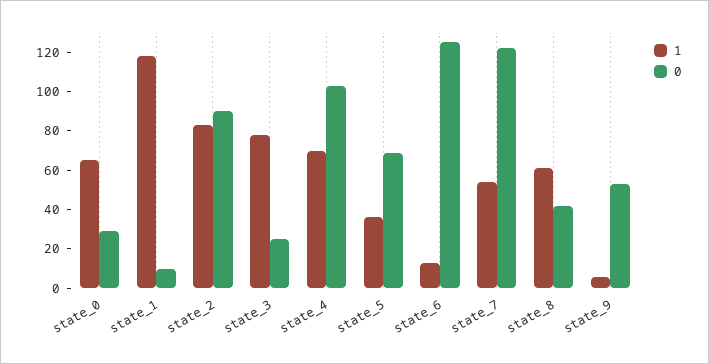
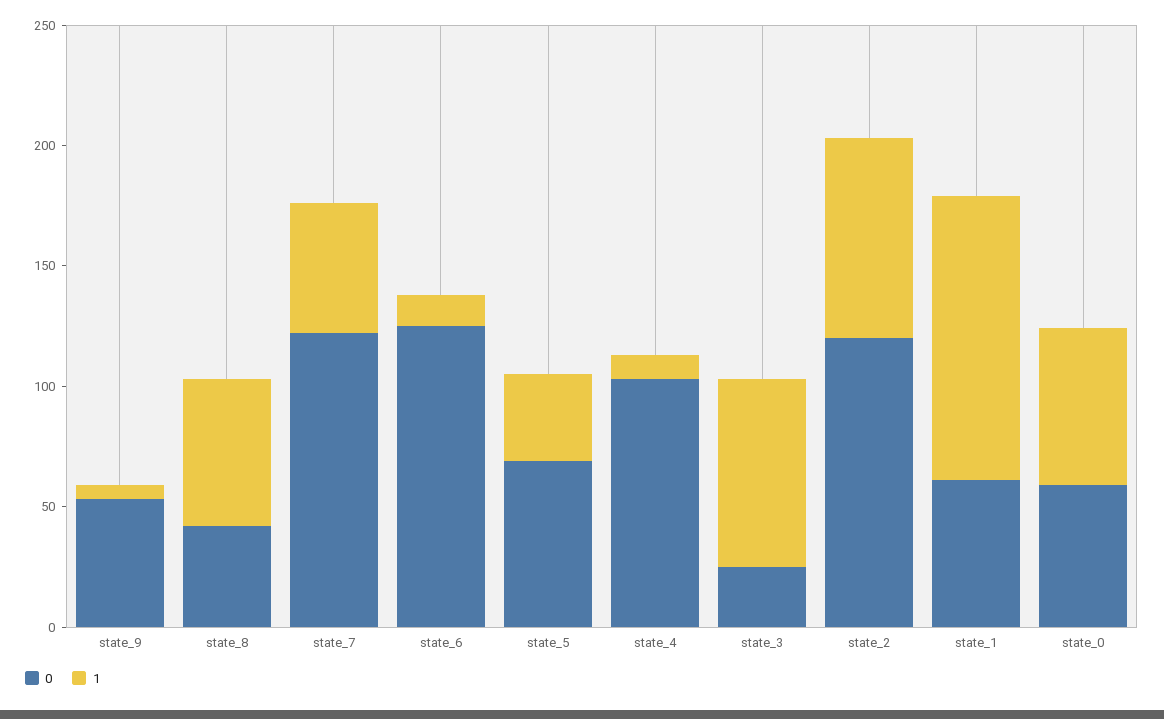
  {
    "1": {
      "state_0": 65,
      "state_1": 120,
      "state_2": 85,
      "state_3": 80,
-     "state_4": 70,
+     "state_4": 10,
      "state_5": 35,
      "state_6": 15,
      "state_7": 55,
      "state_8": 60,
      "state_9": 5
    },
    "0": {
-     "state_0": 30,
+     "state_0": 60,
-     "state_1": 10,
+     "state_1": 60,
-     "state_2": 90,
+     "state_2": 120,
      "state_3": 25,
      "state_4": 105,
      "state_5": 70,
      "state_6": 125,
      "state_7": 120,
      "state_8": 40,
      "state_9": 55
    }
  }

